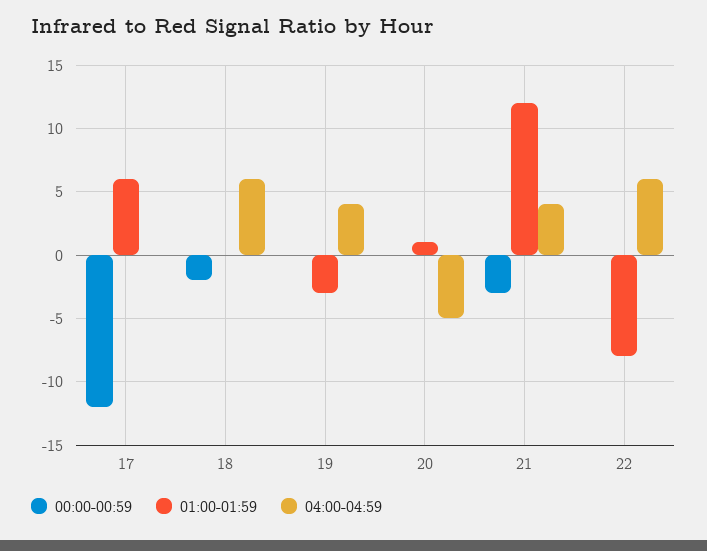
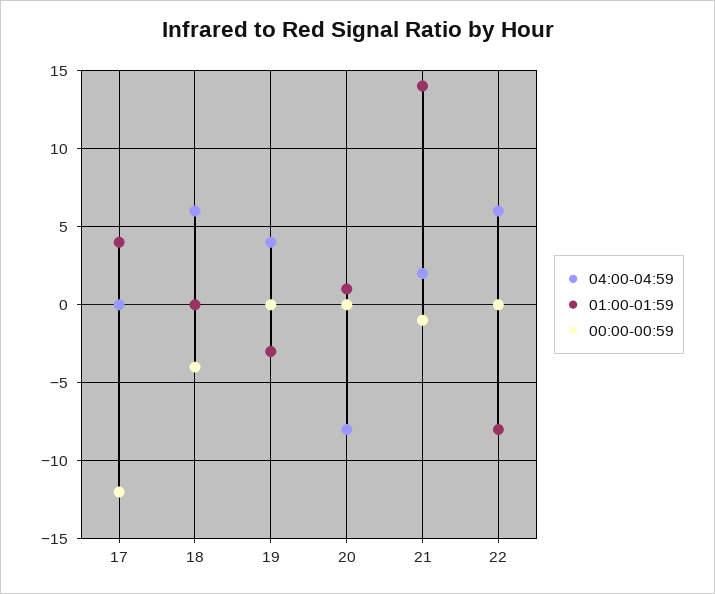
  {
    "00:00-00:59": {
      "17": -12,
-     "18": -2,
+     "18": -4,
      "19": 0,
      "20": 0,
-     "21": -3,
+     "21": -1,
      "22": 0
    },
    "01:00-01:59": {
-     "17": 6,
+     "17": 4,
      "18": 0,
      "19": -3,
      "20": 1,
-     "21": 12,
+     "21": 14,
      "22": -8
    },
    "04:00-04:59": {
      "17": 0,
      "18": 6,
      "19": 4,
-     "20": -5,
+     "20": -8,
-     "21": 4,
+     "21": 2,
      "22": 6
    }
  }

